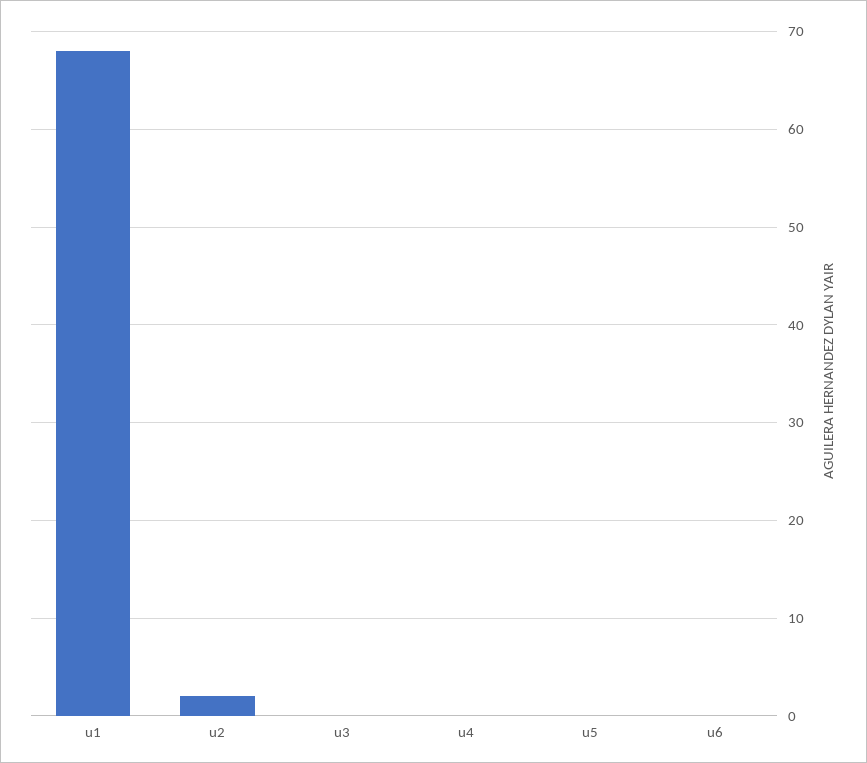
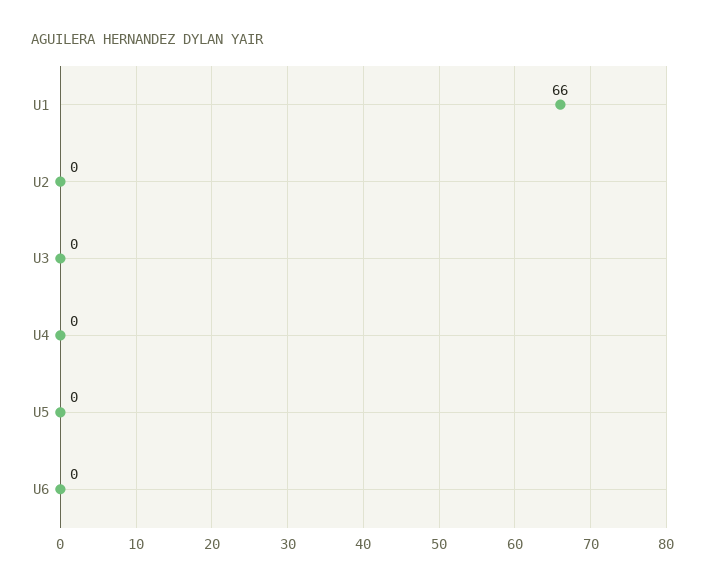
  {
-   "u1": 68,
+   "u1": 66,
-   "u2": 2,
+   "u2": 0,
    "u3": 0,
    "u4": 0,
    "u5": 0,
    "u6": 0
  }

